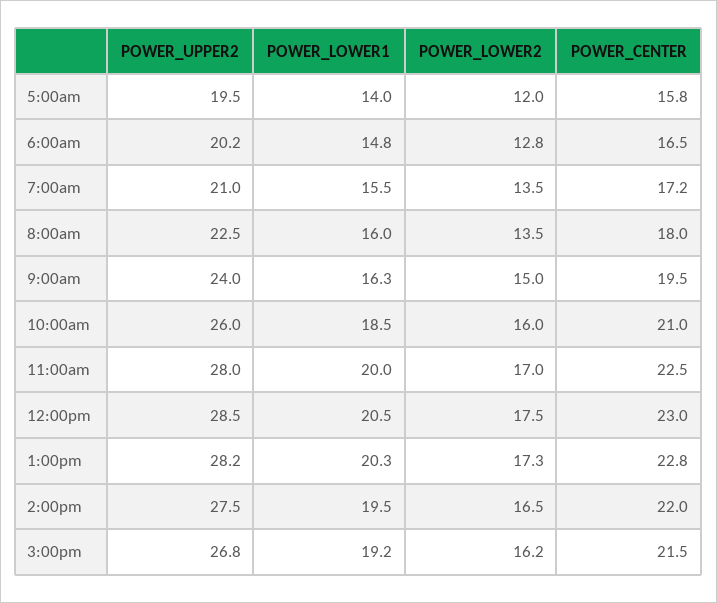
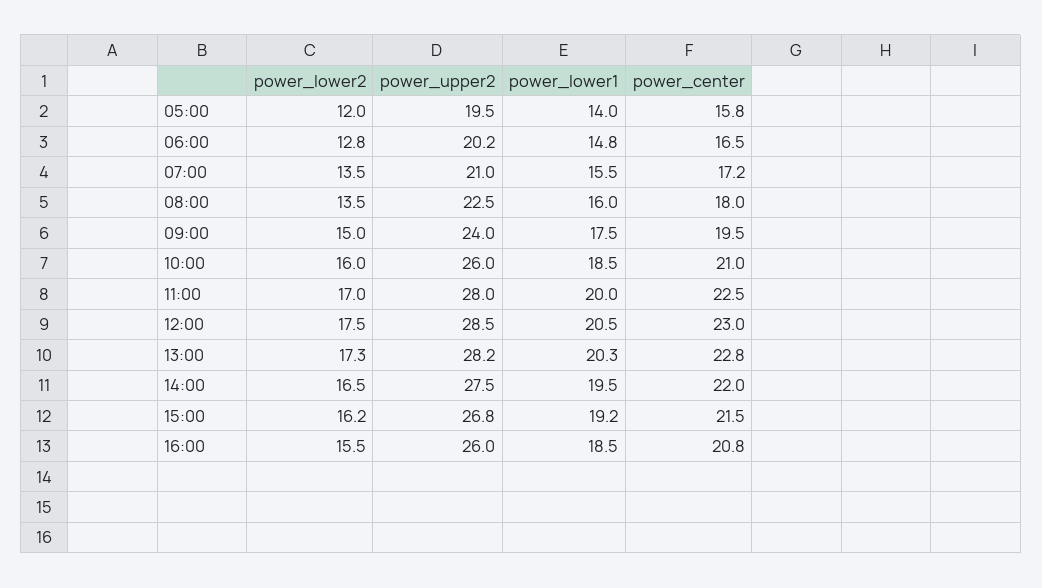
  {
    "POWER_UPPER2": {
      "5:00am": 19.5,
      "6:00am": 20.2,
      "7:00am": 21,
      "8:00am": 22.5,
      "9:00am": 24,
      "10:00am": 26,
      "11:00am": 28,
      "12:00pm": 28.5,
      "1:00pm": 28.2,
      "2:00pm": 27.5,
-     "3:00pm": 26.8
+     "3:00pm": 26.8,
+     "16:00": 26
    },
    "POWER_LOWER1": {
      "5:00am": 14,
      "6:00am": 14.8,
      "7:00am": 15.5,
      "8:00am": 16,
-     "9:00am": 16.3,
+     "9:00am": 17.5,
      "10:00am": 18.5,
      "11:00am": 20,
      "12:00pm": 20.5,
      "1:00pm": 20.3,
      "2:00pm": 19.5,
-     "3:00pm": 19.2
+     "3:00pm": 19.2,
+     "16:00": 18.5
    },
    "POWER_LOWER2": {
      "5:00am": 12,
      "6:00am": 12.8,
      "7:00am": 13.5,
      "8:00am": 13.5,
      "9:00am": 15,
      "10:00am": 16,
      "11:00am": 17,
      "12:00pm": 17.5,
      "1:00pm": 17.3,
      "2:00pm": 16.5,
-     "3:00pm": 16.2
+     "3:00pm": 16.2,
+     "16:00": 15.5
    },
    "POWER_CENTER": {
      "5:00am": 15.8,
      "6:00am": 16.5,
      "7:00am": 17.2,
      "8:00am": 18,
      "9:00am": 19.5,
      "10:00am": 21,
      "11:00am": 22.5,
      "12:00pm": 23,
      "1:00pm": 22.8,
      "2:00pm": 22,
-     "3:00pm": 21.5
+     "3:00pm": 21.5,
+     "16:00": 20.8
    }
  }

